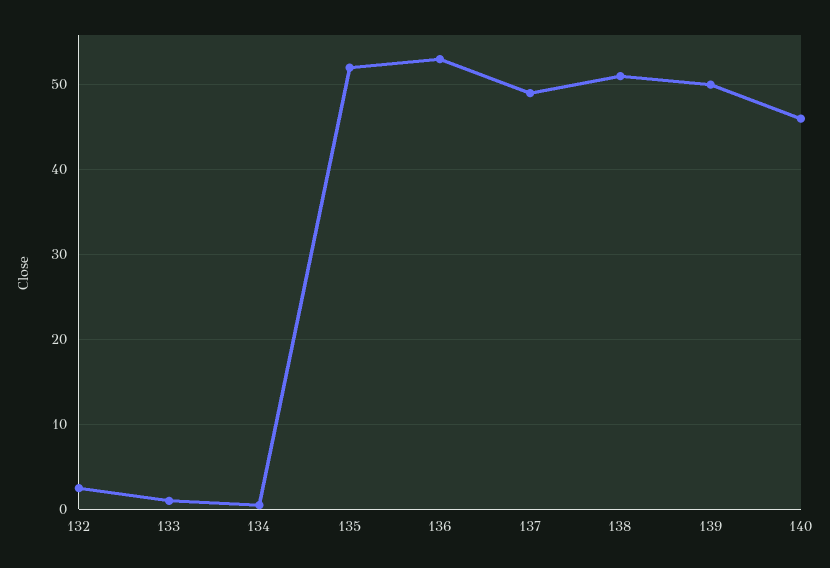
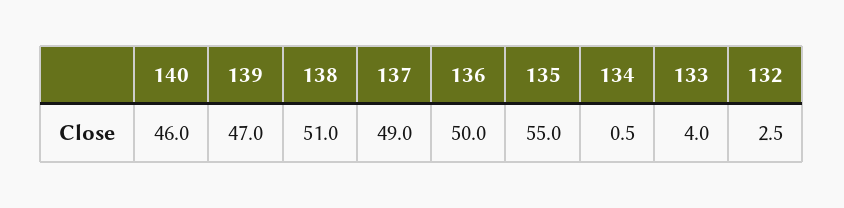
  {
    "132": 2.5,
-   "133": 1,
+   "133": 4,
    "134": 0.5,
-   "135": 52,
+   "135": 55,
-   "136": 53,
+   "136": 50,
    "137": 49,
    "138": 51,
-   "139": 50,
+   "139": 47,
    "140": 46
  }

